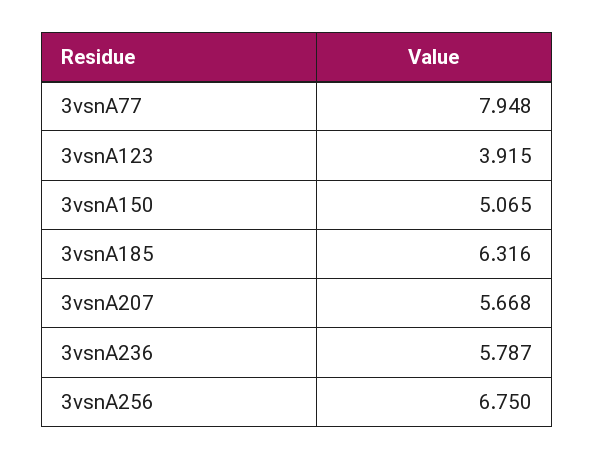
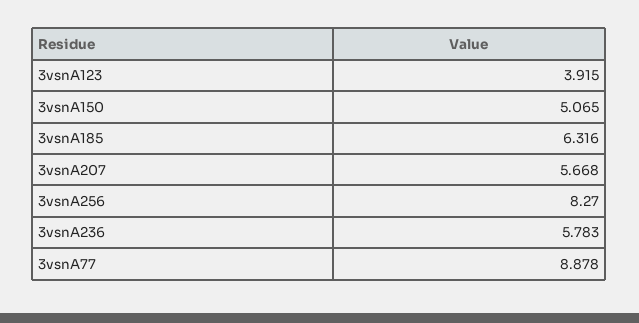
  {
-   "3vsnA77": 7.948,
+   "3vsnA77": 8.878,
    "3vsnA123": 3.915,
    "3vsnA150": 5.065,
    "3vsnA185": 6.316,
    "3vsnA207": 5.668,
-   "3vsnA236": 5.787,
+   "3vsnA236": 5.783,
-   "3vsnA256": 6.75
+   "3vsnA256": 8.27
  }

